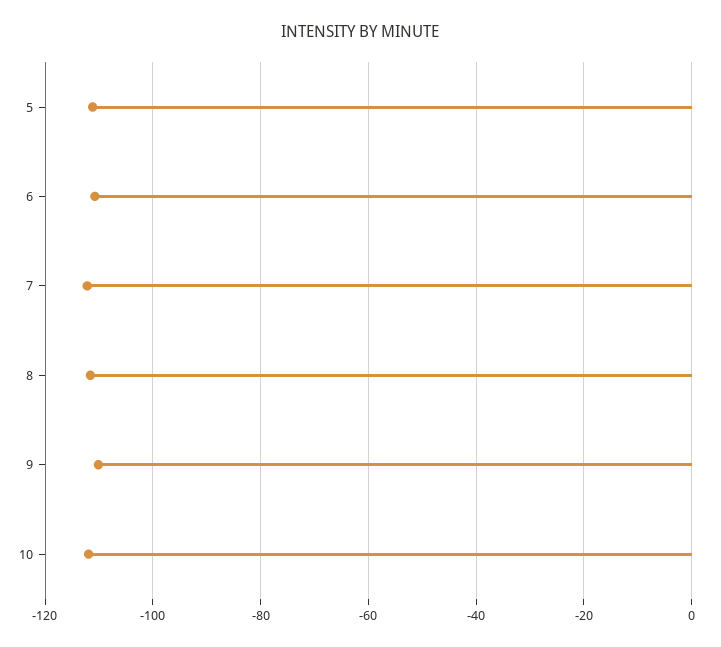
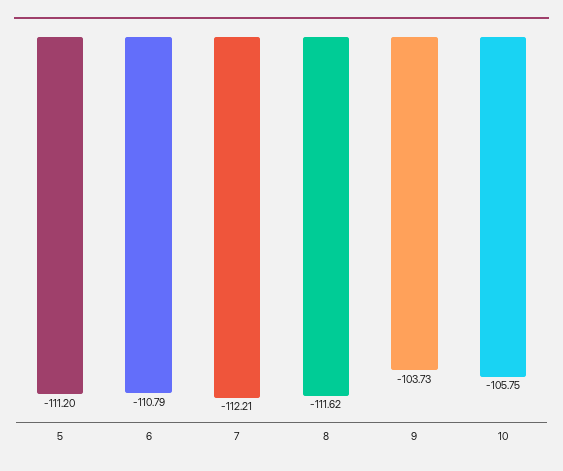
  {
    "5": -111.2,
    "6": -110.79,
    "7": -112.21,
    "8": -111.62,
-   "9": -110,
+   "9": -103.73,
-   "10": -112
+   "10": -105.75
  }

